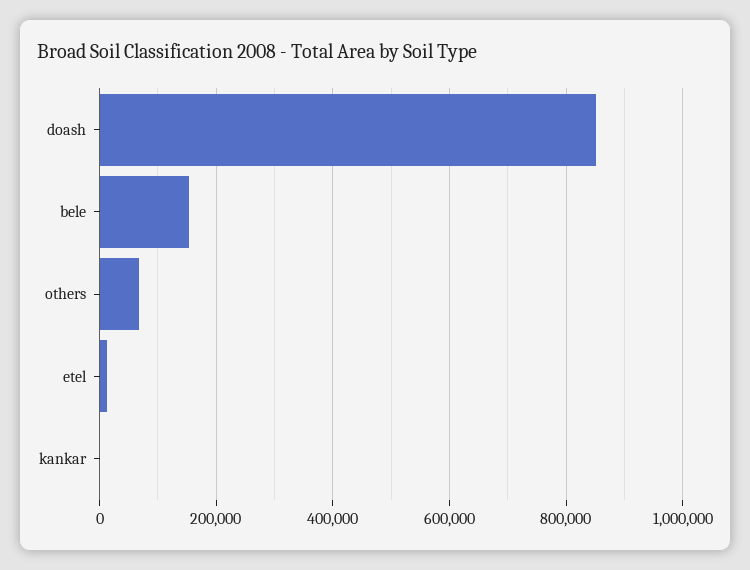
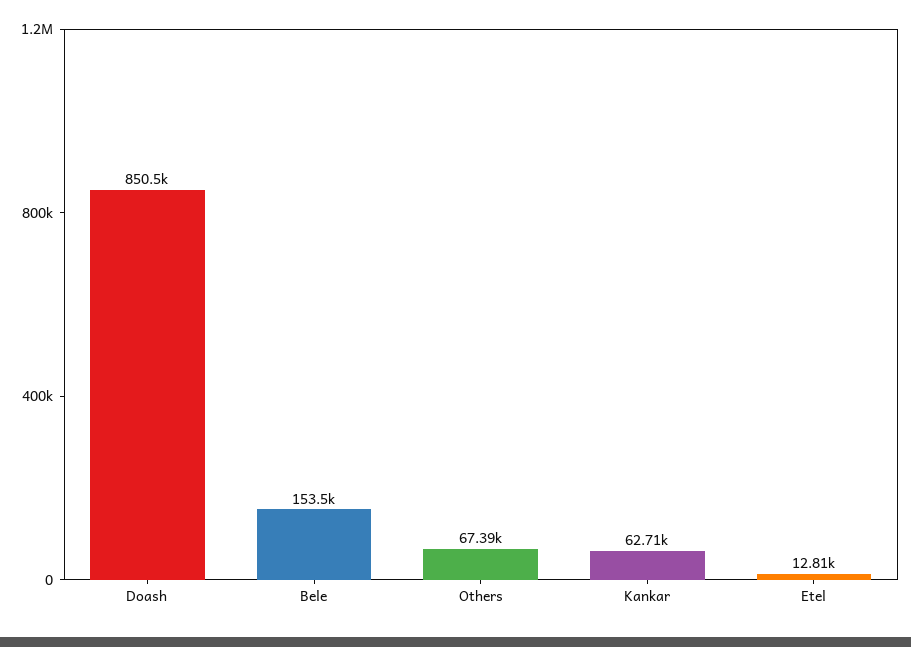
  {
    "doash": 850500,
    "bele": 153500,
    "others": 67390,
    "etel": 12810,
-   "kankar": 0
+   "kankar": 62710
  }

